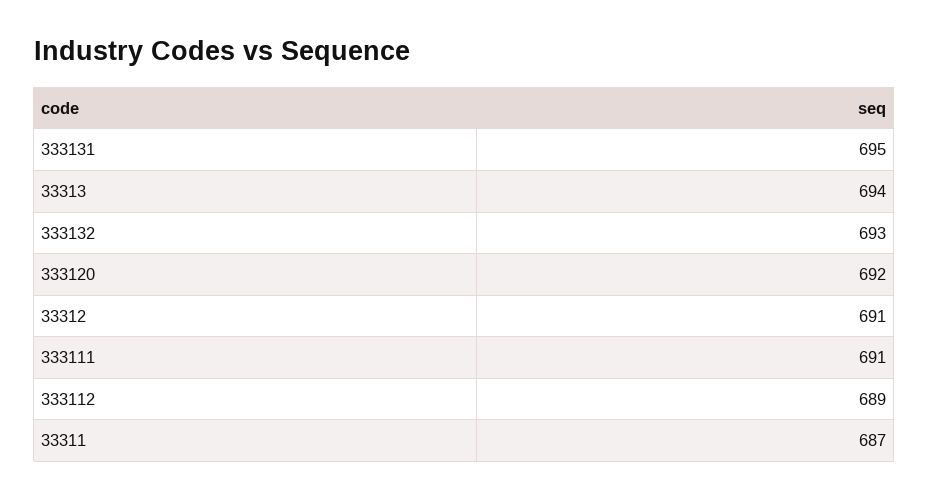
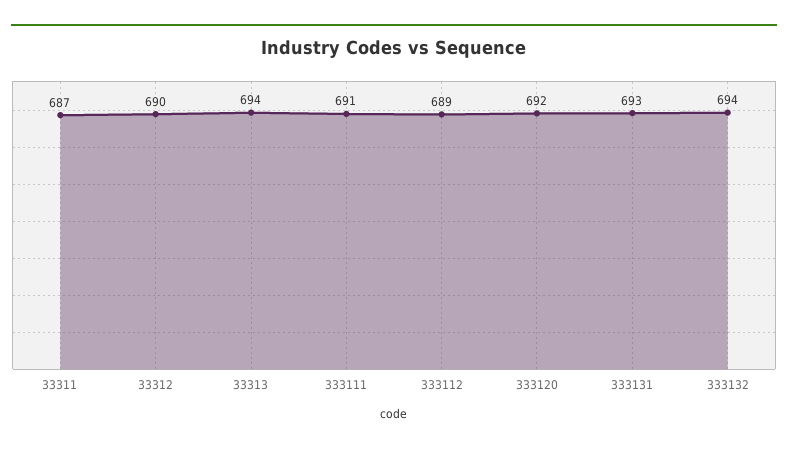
  {
-   "333131": 695,
+   "333131": 693,
    "33313": 694,
-   "333132": 693,
+   "333132": 694,
    "333120": 692,
-   "33312": 691,
+   "33312": 690,
    "333111": 691,
    "333112": 689,
    "33311": 687
  }

